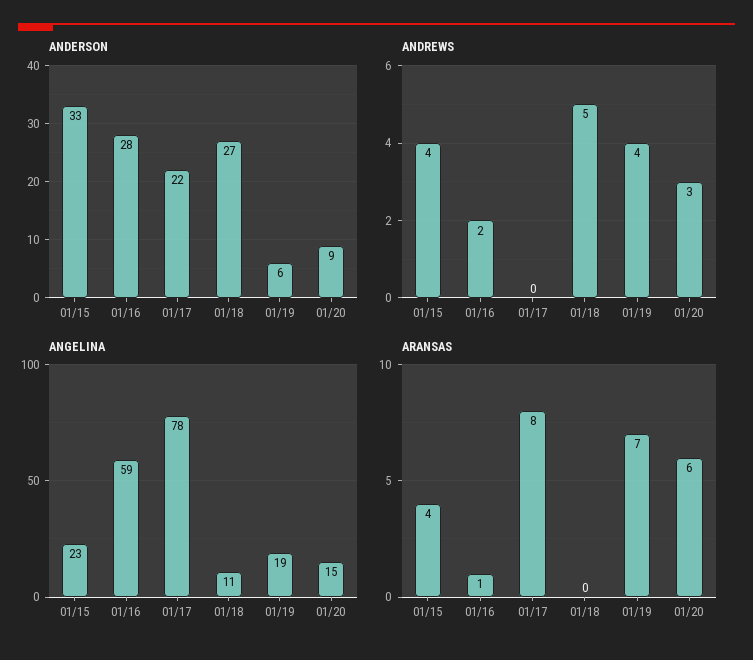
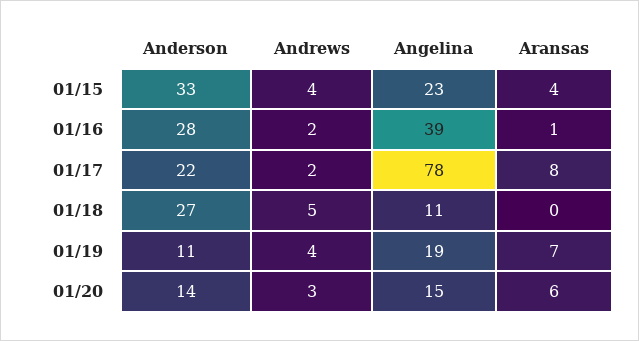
  {
    "ANDERSON": {
      "01/15": 33,
      "01/16": 28,
      "01/17": 22,
      "01/18": 27,
-     "01/19": 6,
+     "01/19": 11,
-     "01/20": 9
+     "01/20": 14
    },
    "ANDREWS": {
      "01/15": 4,
      "01/16": 2,
-     "01/17": 0,
+     "01/17": 2,
      "01/18": 5,
      "01/19": 4,
      "01/20": 3
    },
    "ANGELINA": {
      "01/15": 23,
-     "01/16": 59,
+     "01/16": 39,
      "01/17": 78,
      "01/18": 11,
      "01/19": 19,
      "01/20": 15
    },
    "ARANSAS": {
      "01/15": 4,
      "01/16": 1,
      "01/17": 8,
      "01/18": 0,
      "01/19": 7,
      "01/20": 6
    }
  }

